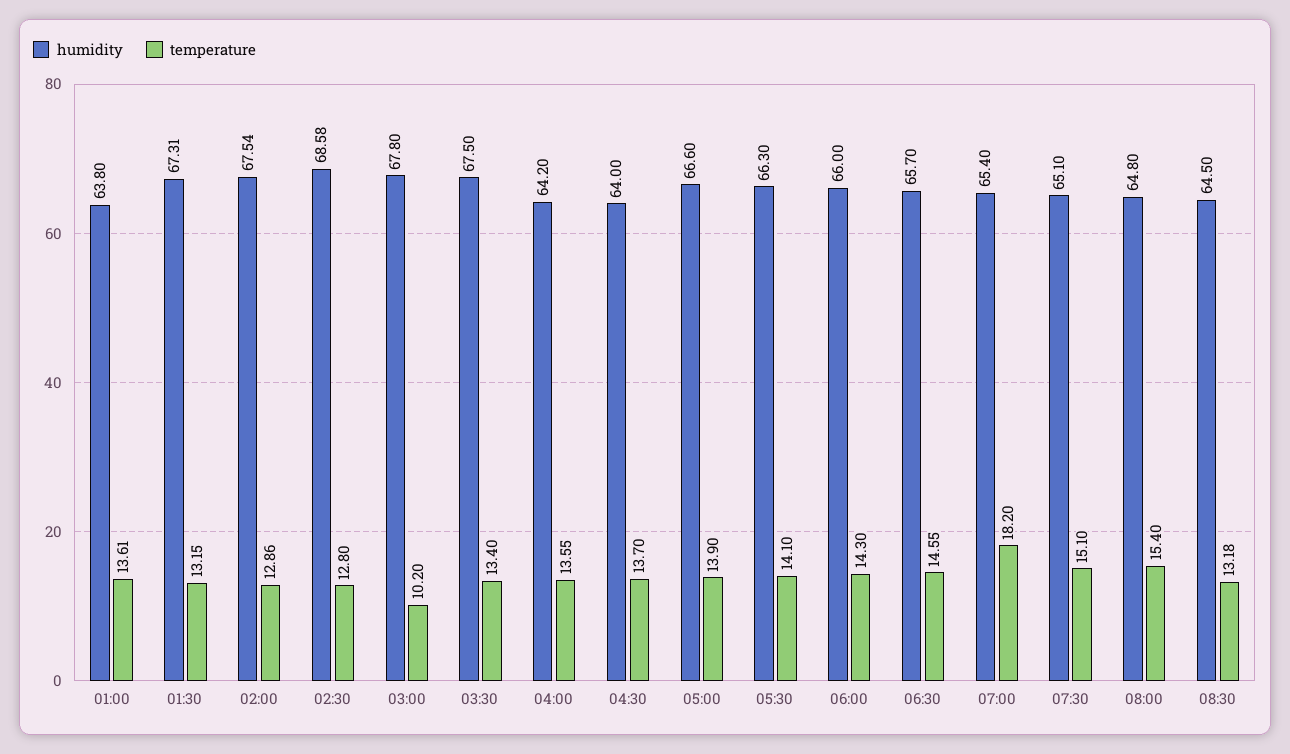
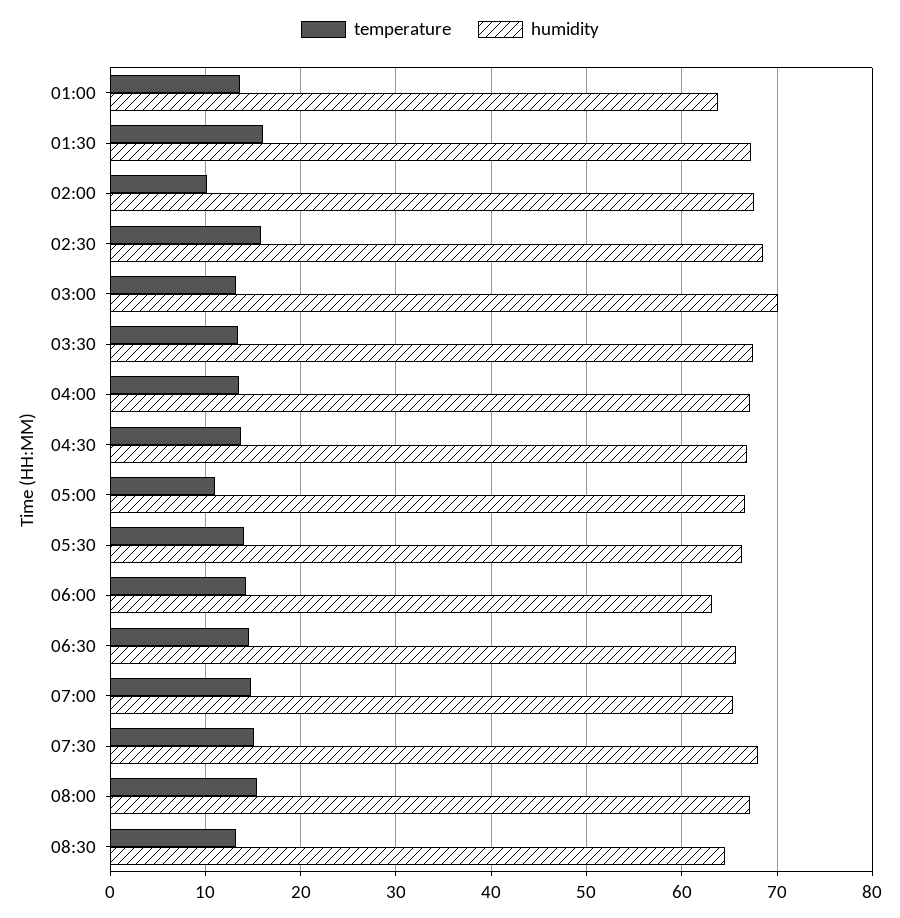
  {
    "humidity": {
      "01:00": 63.8,
      "01:30": 67.31,
      "02:00": 67.54,
      "02:30": 68.58,
-     "03:00": 67.8,
+     "03:00": 70,
      "03:30": 67.5,
-     "04:00": 64.2,
+     "04:00": 67,
-     "04:30": 64,
+     "04:30": 67,
      "05:00": 66.6,
      "05:30": 66.3,
-     "06:00": 66,
+     "06:00": 63,
      "06:30": 65.7,
      "07:00": 65.4,
-     "07:30": 65.1,
+     "07:30": 68,
-     "08:00": 64.8,
+     "08:00": 67,
      "08:30": 64.5
    },
    "temperature": {
      "01:00": 13.61,
-     "01:30": 13.15,
+     "01:30": 16,
-     "02:00": 12.86,
+     "02:00": 10,
-     "02:30": 12.8,
+     "02:30": 16,
-     "03:00": 10.2,
+     "03:00": 13,
      "03:30": 13.4,
      "04:00": 13.55,
      "04:30": 13.7,
-     "05:00": 13.9,
+     "05:00": 11,
      "05:30": 14.1,
      "06:00": 14.3,
      "06:30": 14.55,
-     "07:00": 18.2,
+     "07:00": 15,
      "07:30": 15.1,
      "08:00": 15.4,
      "08:30": 13.18
    }
  }

